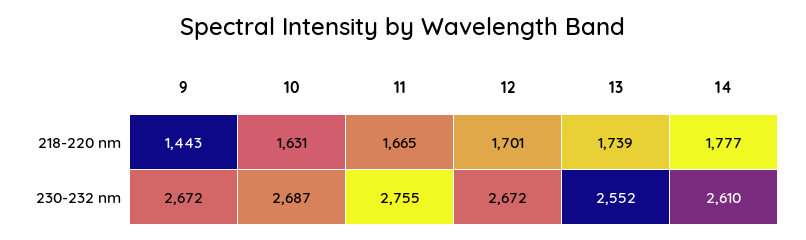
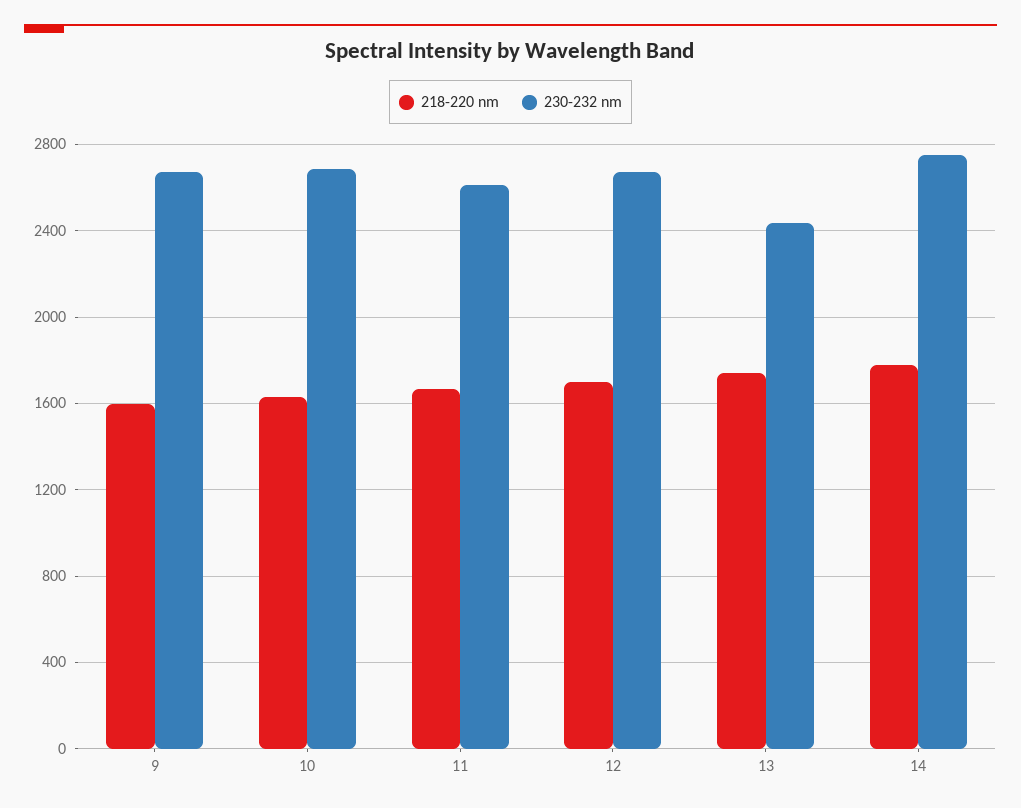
  {
    "218-220 nm": {
-     "9": 1443,
+     "9": 1600,
      "10": 1631,
      "11": 1665,
      "12": 1701,
      "13": 1739,
      "14": 1777
    },
    "230-232 nm": {
      "9": 2672,
      "10": 2687,
-     "11": 2755,
+     "11": 2600,
      "12": 2672,
-     "13": 2552,
+     "13": 2450,
-     "14": 2610
+     "14": 2750
    }
  }

